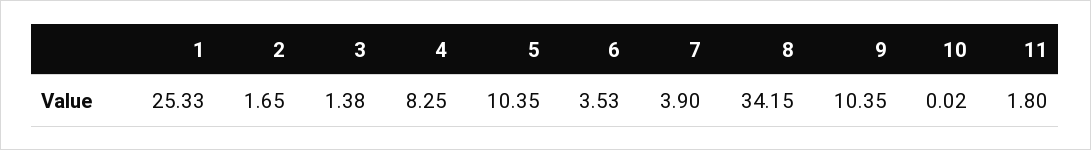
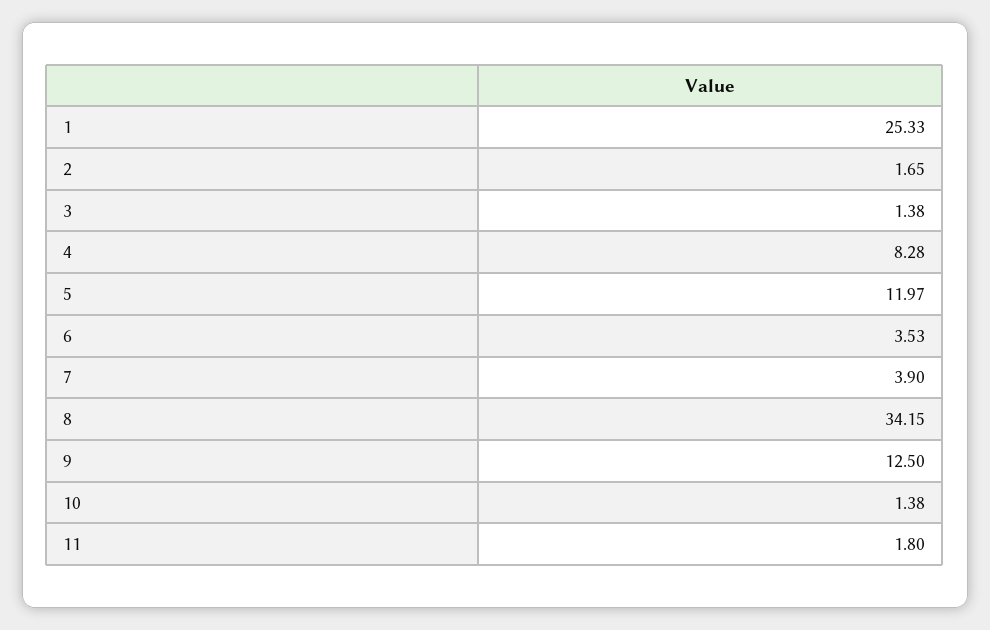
  {
    "1": 25.33,
    "2": 1.65,
    "3": 1.38,
-   "4": 8.25,
+   "4": 8.28,
-   "5": 10.35,
+   "5": 11.97,
    "6": 3.53,
    "7": 3.9,
    "8": 34.15,
-   "9": 10.35,
+   "9": 12.5,
-   "10": 0.02,
+   "10": 1.38,
    "11": 1.8
  }

